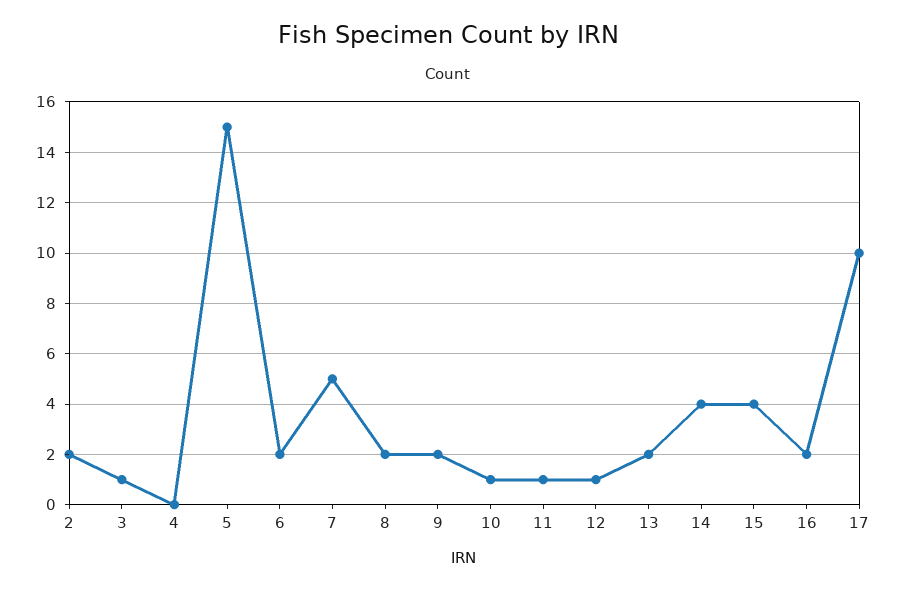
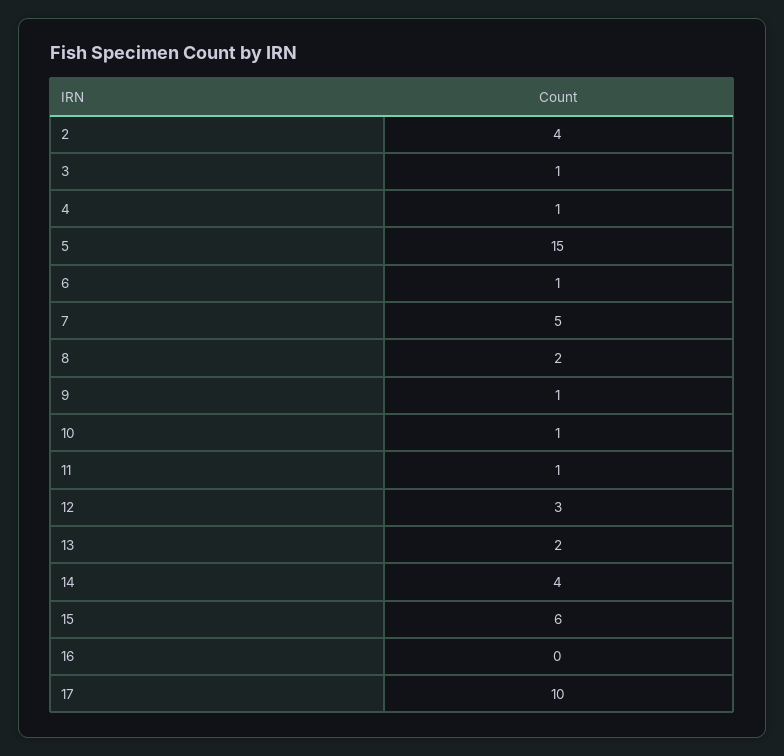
  {
-   "2": 2,
+   "2": 4,
    "3": 1,
-   "4": 0,
+   "4": 1,
    "5": 15,
-   "6": 2,
+   "6": 1,
    "7": 5,
    "8": 2,
-   "9": 2,
+   "9": 1,
    "10": 1,
    "11": 1,
-   "12": 1,
+   "12": 3,
    "13": 2,
    "14": 4,
-   "15": 4,
+   "15": 6,
-   "16": 2,
+   "16": 0,
    "17": 10
  }

